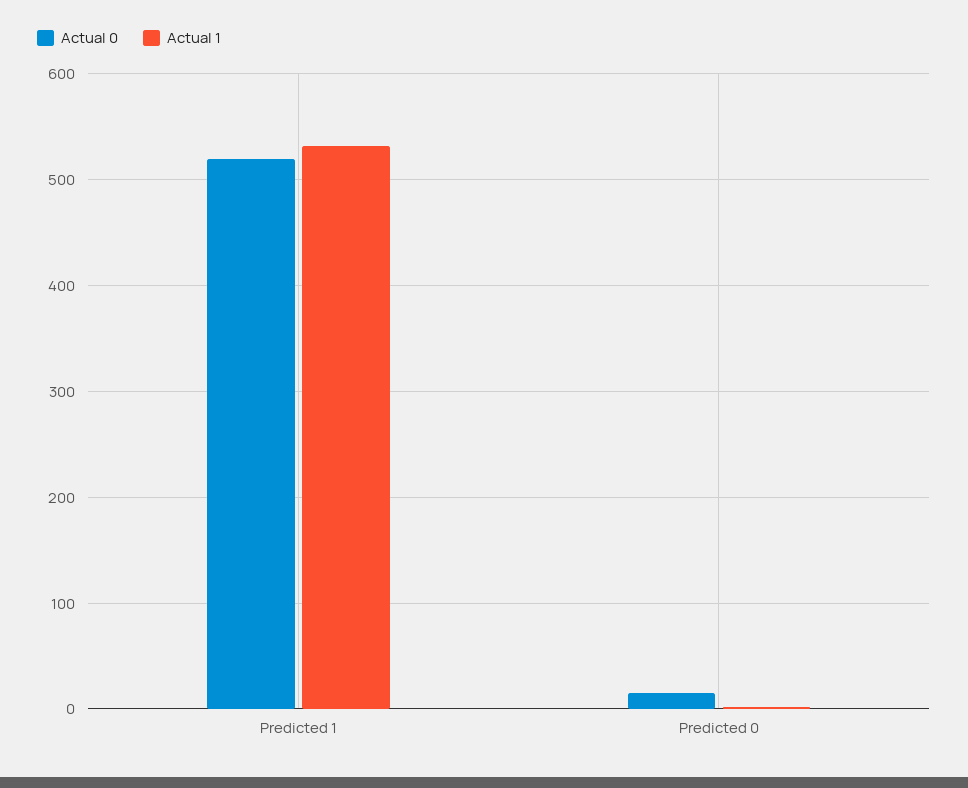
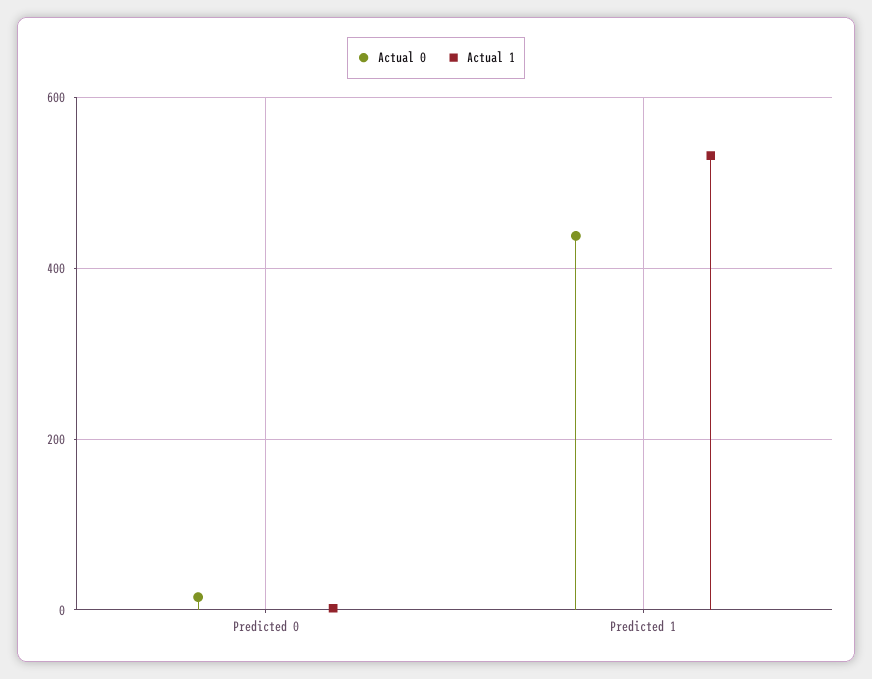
  {
    "Actual 0": {
-     "Predicted 1": 520,
+     "Predicted 1": 440,
      "Predicted 0": 20
    },
    "Actual 1": {
      "Predicted 1": 530,
      "Predicted 0": 0
    }
  }

